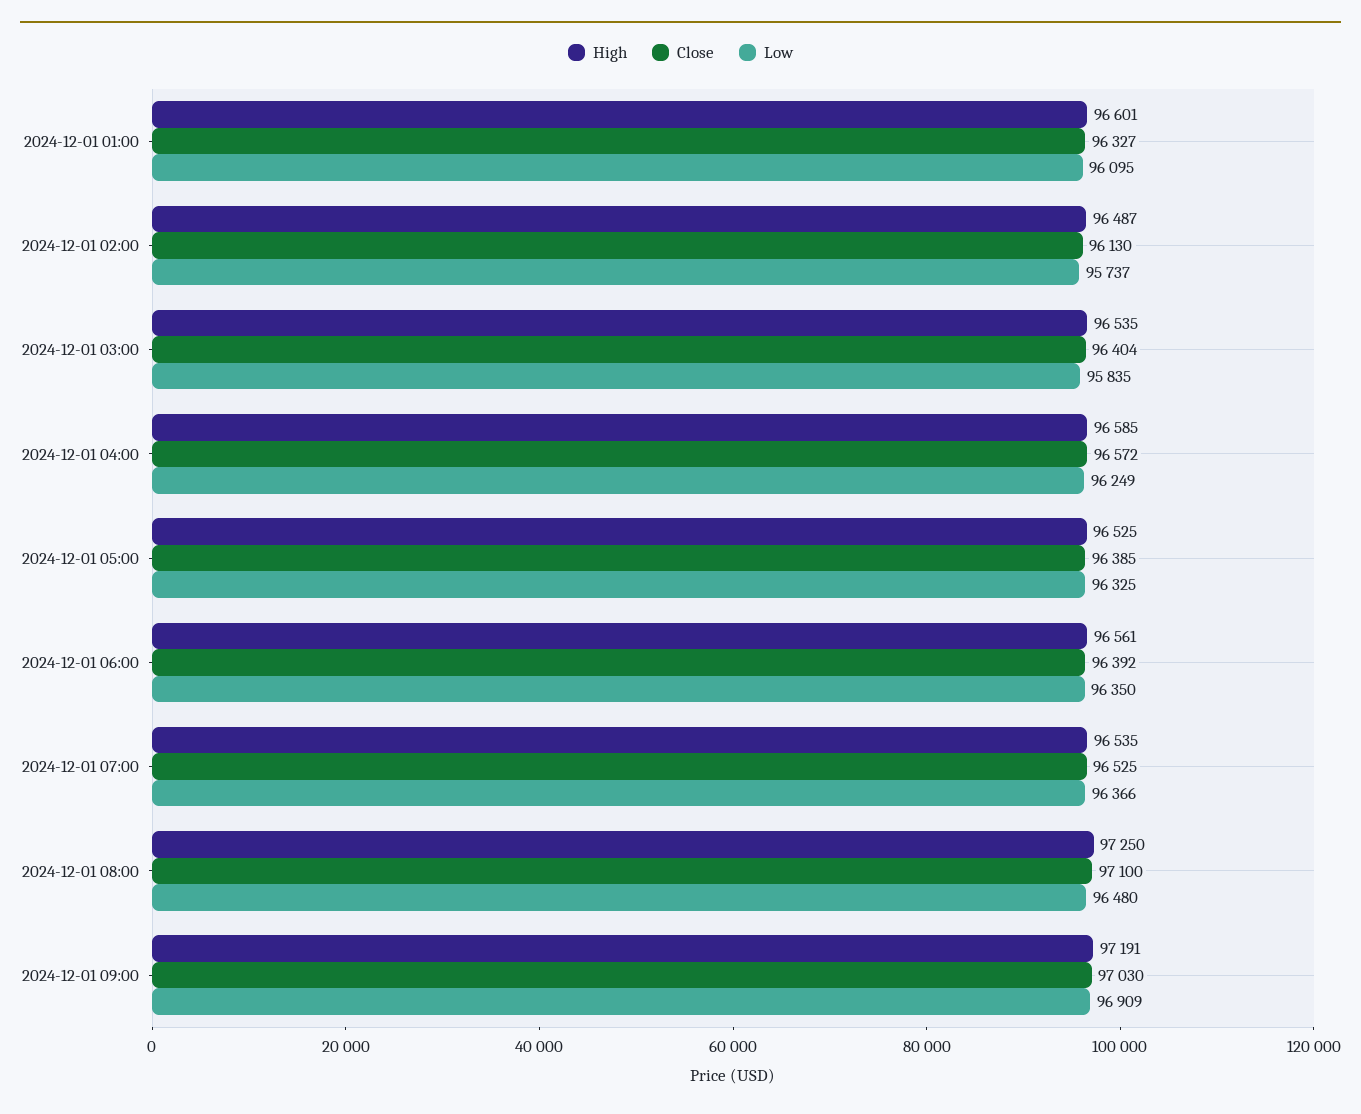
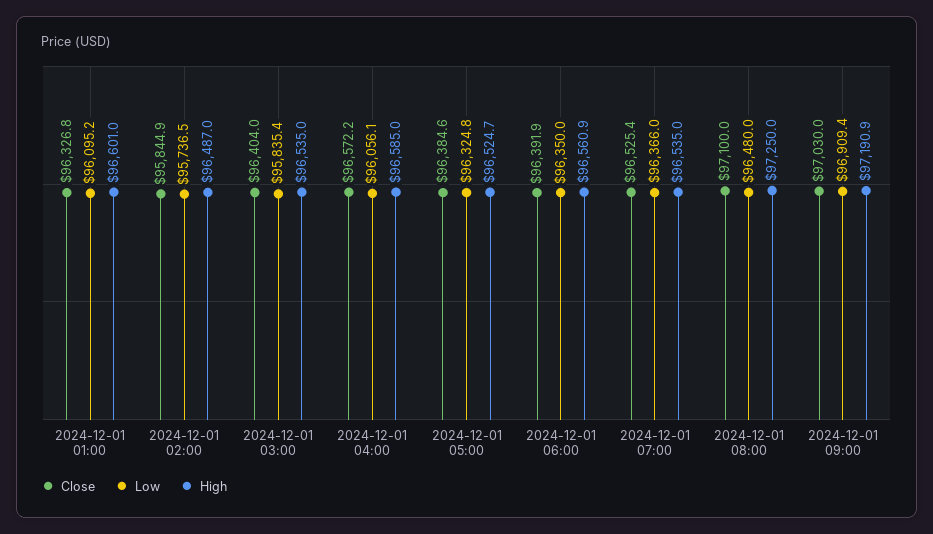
  {
    "High": {
      "2024-12-01 01:00": 96601,
      "2024-12-01 02:00": 96487,
      "2024-12-01 03:00": 96535,
      "2024-12-01 04:00": 96585,
      "2024-12-01 05:00": 96524.7,
      "2024-12-01 06:00": 96560.9,
      "2024-12-01 07:00": 96535,
      "2024-12-01 08:00": 97250,
      "2024-12-01 09:00": 97190.9
    },
    "Close": {
      "2024-12-01 01:00": 96326.8,
-     "2024-12-01 02:00": 96130,
+     "2024-12-01 02:00": 95844.9,
      "2024-12-01 03:00": 96404,
      "2024-12-01 04:00": 96572.2,
      "2024-12-01 05:00": 96384.6,
      "2024-12-01 06:00": 96391.9,
      "2024-12-01 07:00": 96525.4,
      "2024-12-01 08:00": 97100,
      "2024-12-01 09:00": 97030
    },
    "Low": {
      "2024-12-01 01:00": 96095.2,
      "2024-12-01 02:00": 95736.5,
      "2024-12-01 03:00": 95835.4,
-     "2024-12-01 04:00": 96249,
+     "2024-12-01 04:00": 96056.1,
      "2024-12-01 05:00": 96324.8,
      "2024-12-01 06:00": 96350,
      "2024-12-01 07:00": 96366,
      "2024-12-01 08:00": 96480,
      "2024-12-01 09:00": 96909.4
    }
  }

